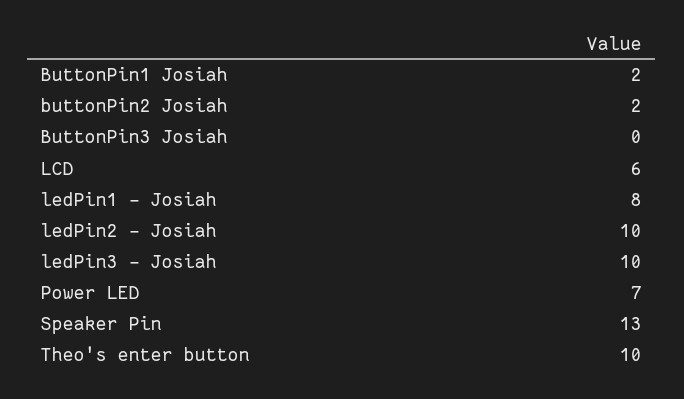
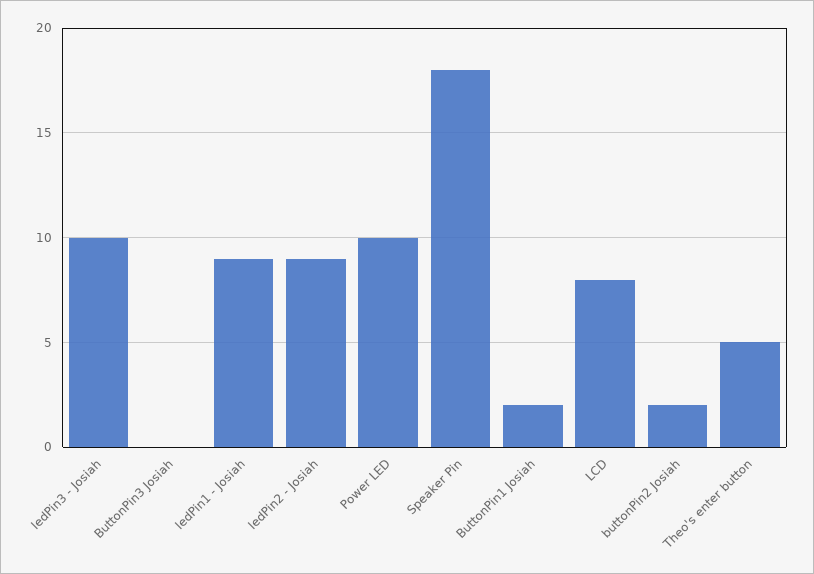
  {
    "ButtonPin1 Josiah": 2,
    "buttonPin2 Josiah": 2,
    "ButtonPin3 Josiah": 0,
-   "LCD": 6,
+   "LCD": 8,
-   "ledPin1 - Josiah": 8,
+   "ledPin1 - Josiah": 9,
-   "ledPin2 - Josiah": 10,
+   "ledPin2 - Josiah": 9,
    "ledPin3 - Josiah": 10,
-   "Power LED": 7,
+   "Power LED": 10,
-   "Speaker Pin": 13,
+   "Speaker Pin": 18,
-   "Theo's enter button": 10
+   "Theo's enter button": 5
  }

